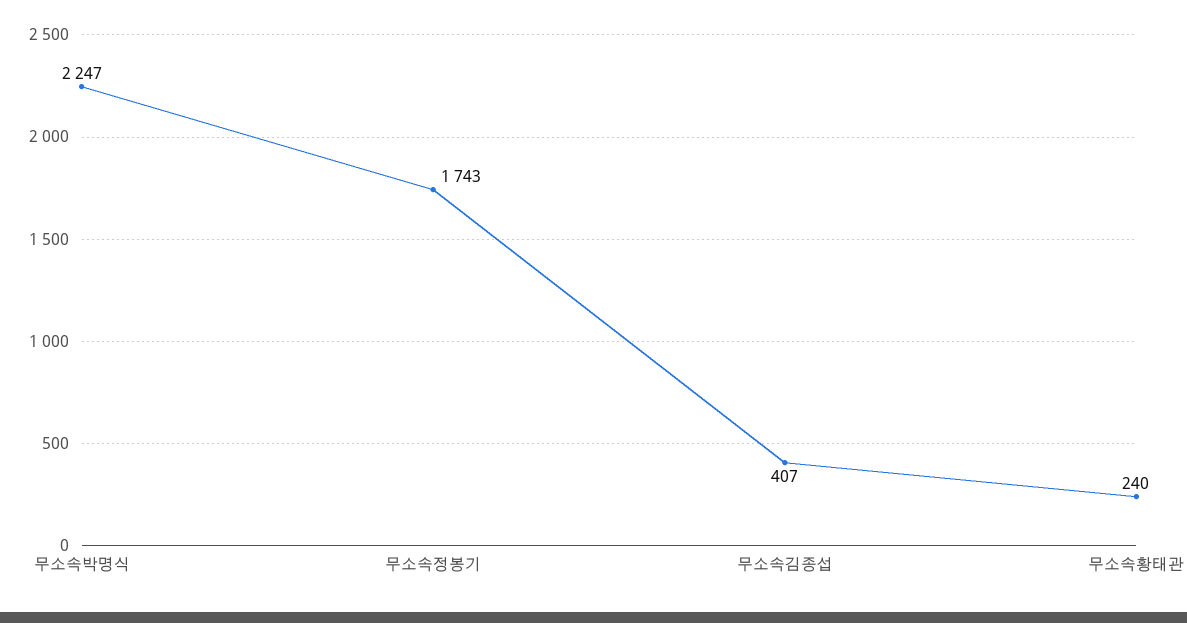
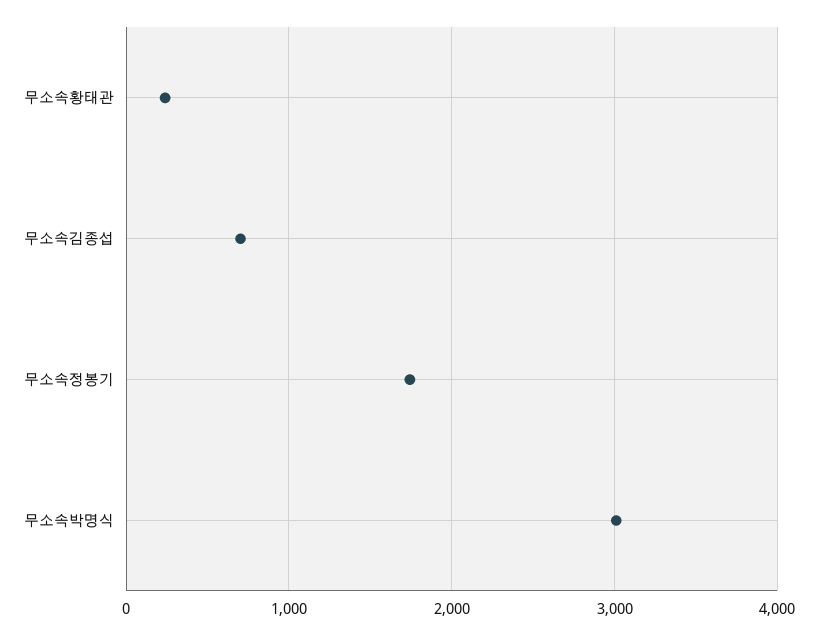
  {
-   "무소속박명식": 2247,
+   "무소속박명식": 3000,
    "무소속정봉기": 1743,
-   "무소속김종섭": 407,
+   "무소속김종섭": 700,
    "무소속황태관": 240
  }

